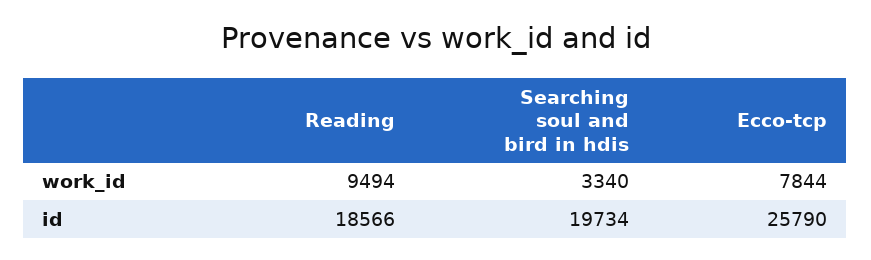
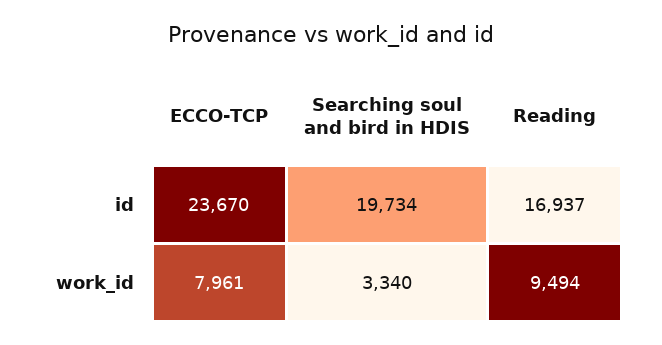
  {
    "Reading": {
      "work_id": 9494,
-     "id": 18566
+     "id": 16937
    },
    "Searching soul and bird in hdis": {
      "work_id": 3340,
      "id": 19734
    },
    "Ecco-tcp": {
-     "work_id": 7844,
+     "work_id": 7961,
-     "id": 25790
+     "id": 23670
    }
  }

